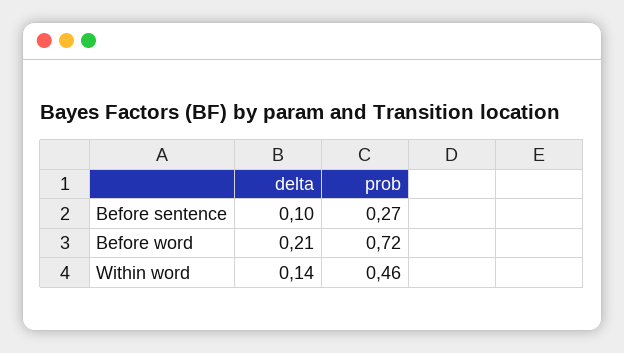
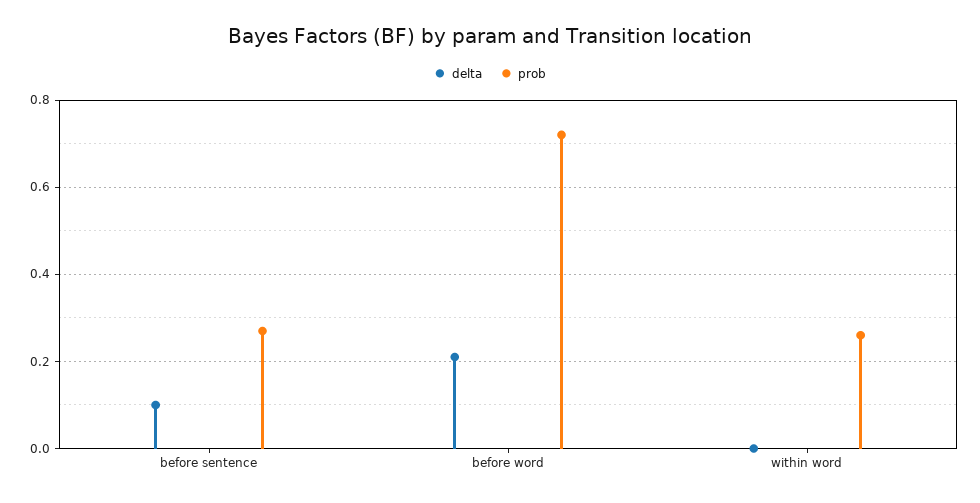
  {
    "delta": {
      "Before sentence": 0.1,
      "Before word": 0.21,
-     "Within word": 0.14
+     "Within word": 0
    },
    "prob": {
      "Before sentence": 0.27,
      "Before word": 0.72,
-     "Within word": 0.46
+     "Within word": 0.25
    }
  }

